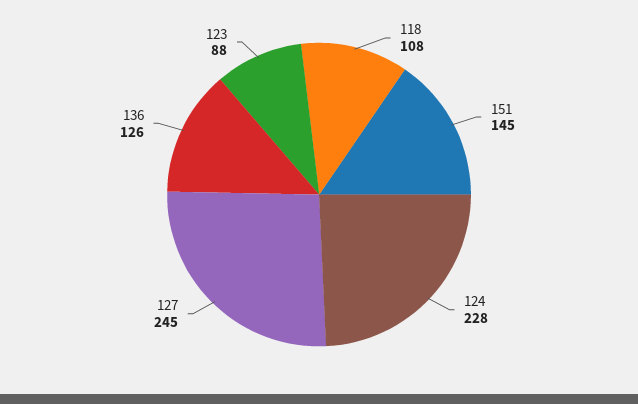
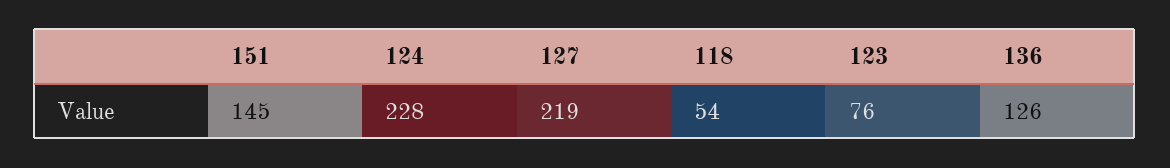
  {
-   "118": 108,
+   "118": 54,
    "151": 145,
    "124": 228,
-   "127": 245,
+   "127": 219,
    "136": 126,
-   "123": 88
+   "123": 76
  }

